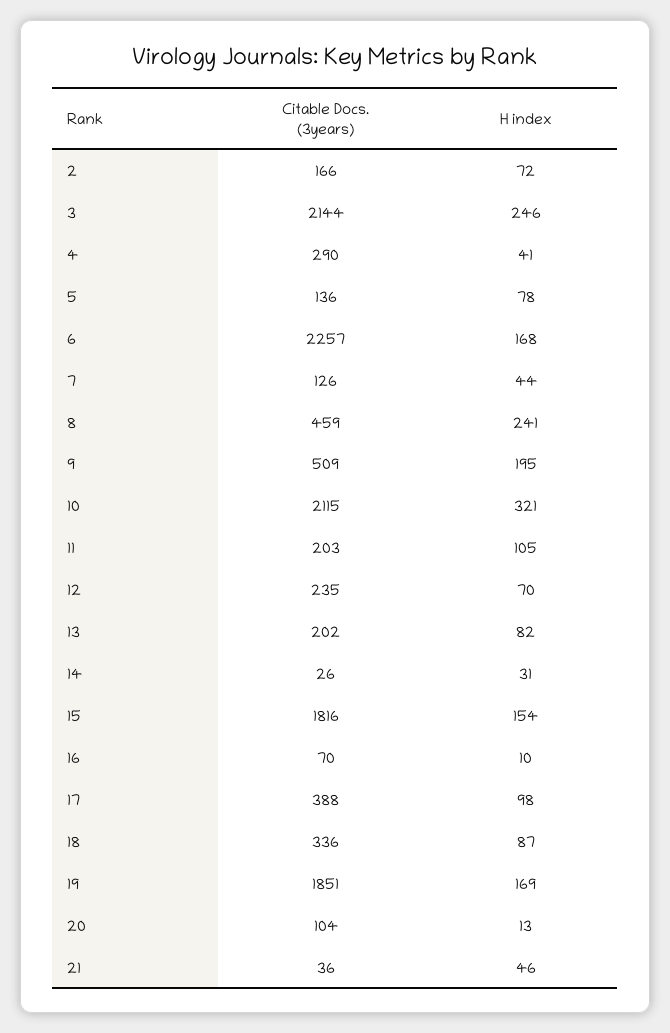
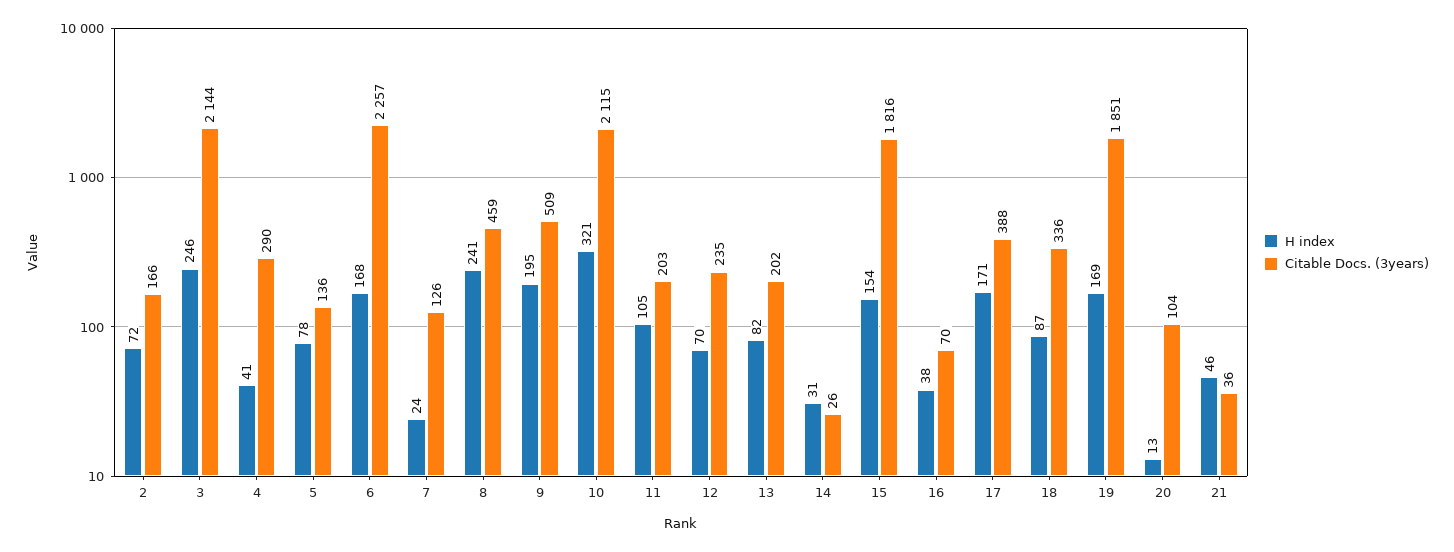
  {
    "Citable Docs. (3years)": {
      "2": 166,
      "3": 2144,
      "4": 290,
      "5": 136,
      "6": 2257,
      "7": 126,
      "8": 459,
      "9": 509,
      "10": 2115,
      "11": 203,
      "12": 235,
      "13": 202,
      "14": 26,
      "15": 1816,
      "16": 70,
      "17": 388,
      "18": 336,
      "19": 1851,
      "20": 104,
      "21": 36
    },
    "H index": {
      "2": 72,
      "3": 246,
      "4": 41,
      "5": 78,
      "6": 168,
-     "7": 44,
+     "7": 24,
      "8": 241,
      "9": 195,
      "10": 321,
      "11": 105,
      "12": 70,
      "13": 82,
      "14": 31,
      "15": 154,
-     "16": 10,
+     "16": 38,
-     "17": 98,
+     "17": 171,
      "18": 87,
      "19": 169,
      "20": 13,
      "21": 46
    }
  }

